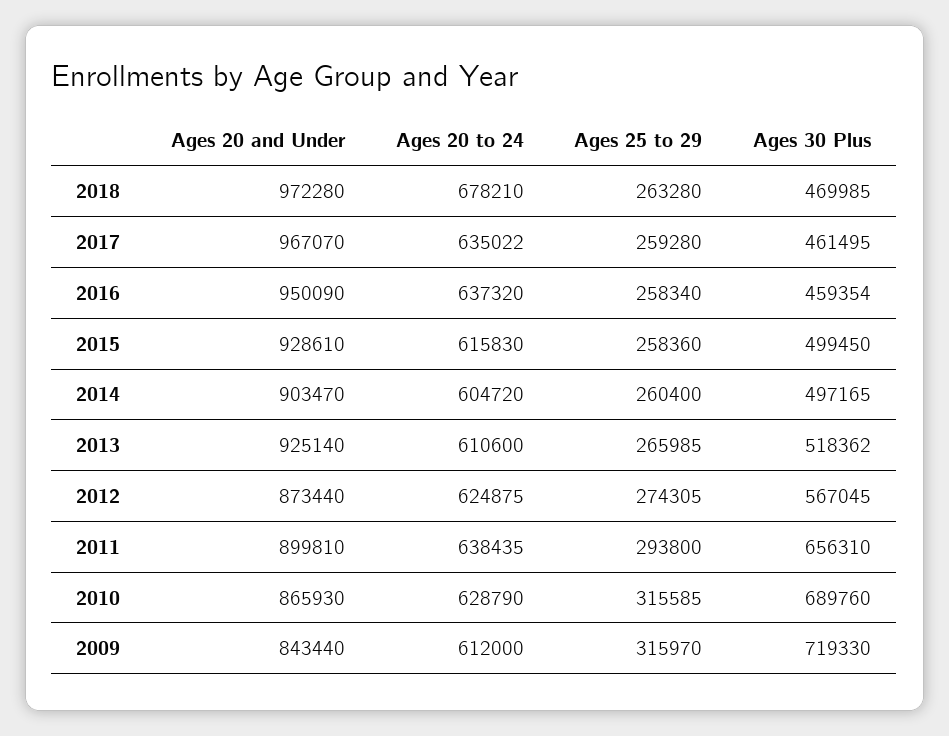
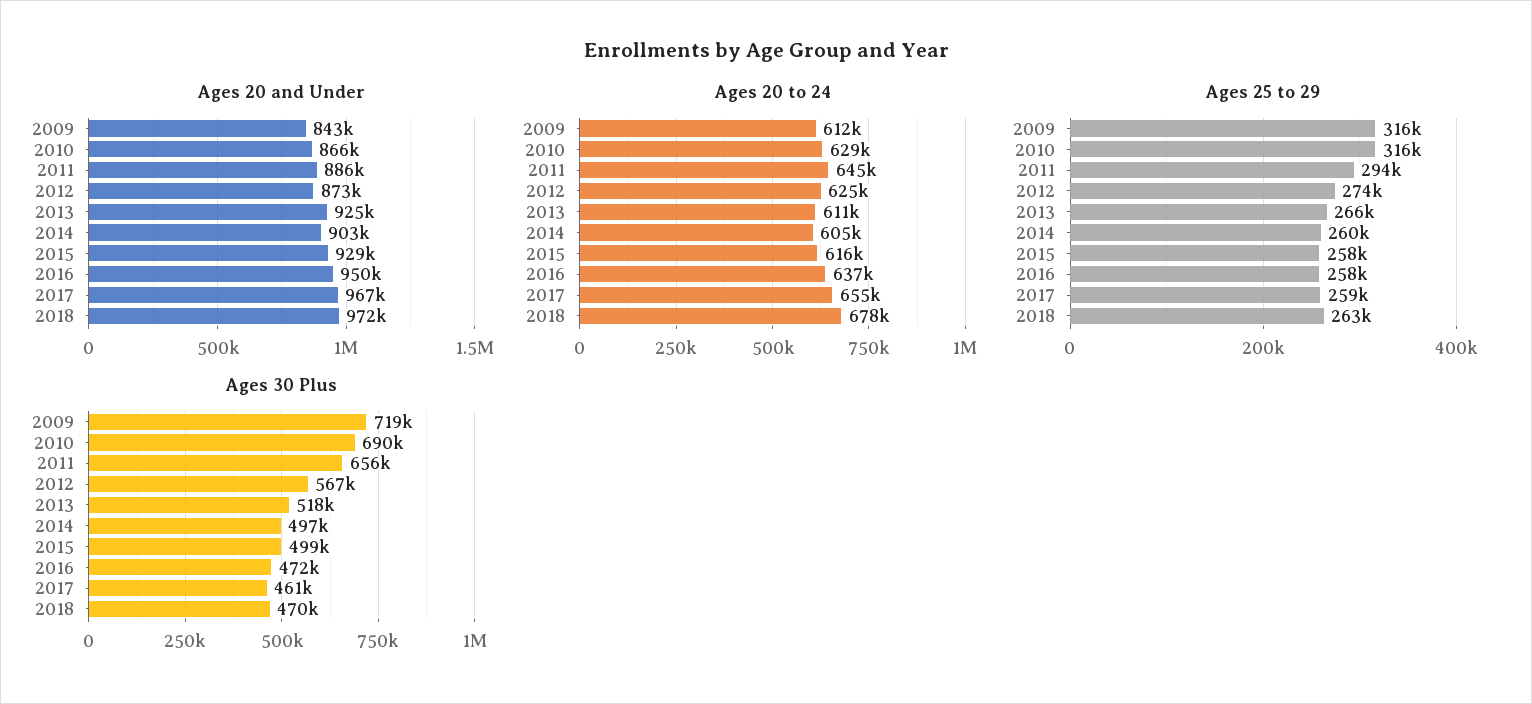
  {
    "Ages 20 and Under": {
      "2018": 972280,
      "2017": 967070,
      "2016": 950090,
      "2015": 928610,
      "2014": 903470,
      "2013": 925140,
      "2012": 873440,
-     "2011": 899810,
+     "2011": 886000,
      "2010": 865930,
      "2009": 843440
    },
    "Ages 20 to 24": {
      "2018": 678210,
-     "2017": 635022,
+     "2017": 655000,
      "2016": 637320,
      "2015": 615830,
      "2014": 604720,
      "2013": 610600,
      "2012": 624875,
-     "2011": 638435,
+     "2011": 645000,
      "2010": 628790,
      "2009": 612000
    },
    "Ages 25 to 29": {
      "2018": 263280,
      "2017": 259280,
      "2016": 258340,
      "2015": 258360,
      "2014": 260400,
      "2013": 265985,
      "2012": 274305,
      "2011": 293800,
      "2010": 315585,
      "2009": 315970
    },
    "Ages 30 Plus": {
      "2018": 469985,
      "2017": 461495,
-     "2016": 459354,
+     "2016": 472000,
      "2015": 499450,
      "2014": 497165,
      "2013": 518362,
      "2012": 567045,
      "2011": 656310,
      "2010": 689760,
      "2009": 719330
    }
  }

